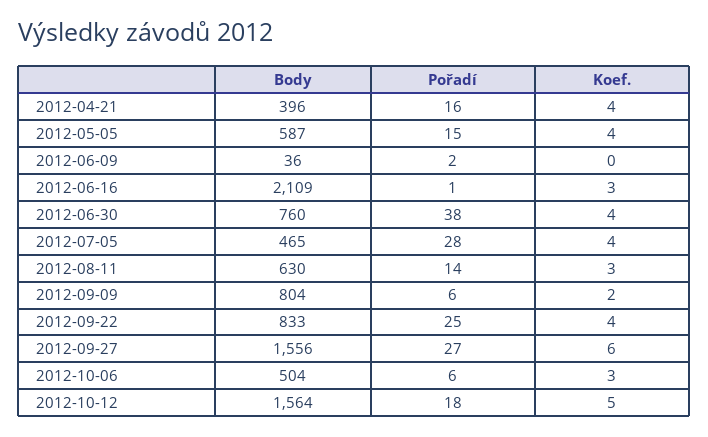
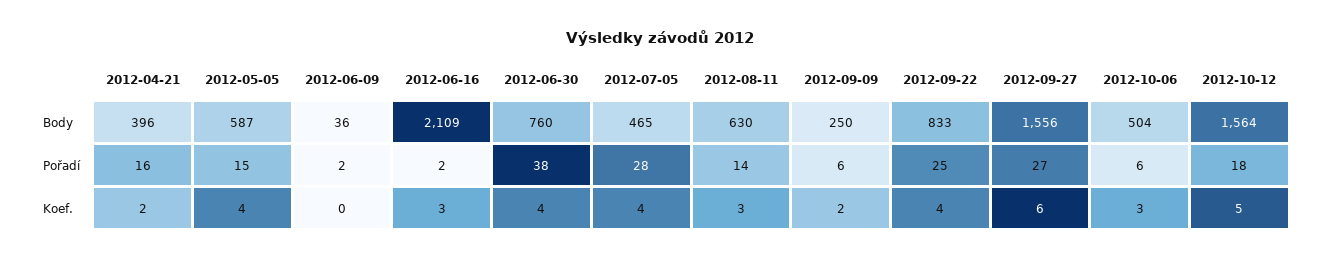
  {
    "Body": {
      "2012-04-21": 396,
      "2012-05-05": 587,
      "2012-06-09": 36,
      "2012-06-16": 2109,
      "2012-06-30": 760,
      "2012-07-05": 465,
      "2012-08-11": 630,
-     "2012-09-09": 804,
+     "2012-09-09": 250,
      "2012-09-22": 833,
      "2012-09-27": 1556,
      "2012-10-06": 504,
      "2012-10-12": 1564
    },
    "Pořadí": {
      "2012-04-21": 16,
      "2012-05-05": 15,
      "2012-06-09": 2,
-     "2012-06-16": 1,
+     "2012-06-16": 2,
      "2012-06-30": 38,
      "2012-07-05": 28,
      "2012-08-11": 14,
      "2012-09-09": 6,
      "2012-09-22": 25,
      "2012-09-27": 27,
      "2012-10-06": 6,
      "2012-10-12": 18
    },
    "Koef.": {
-     "2012-04-21": 4,
+     "2012-04-21": 2,
      "2012-05-05": 4,
      "2012-06-09": 0,
      "2012-06-16": 3,
      "2012-06-30": 4,
      "2012-07-05": 4,
      "2012-08-11": 3,
      "2012-09-09": 2,
      "2012-09-22": 4,
      "2012-09-27": 6,
      "2012-10-06": 3,
      "2012-10-12": 5
    }
  }

